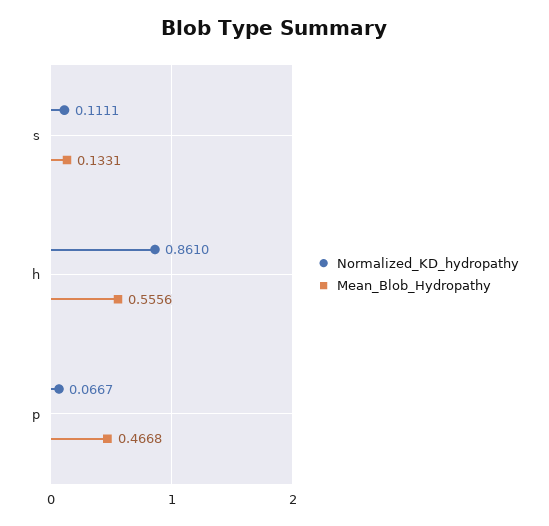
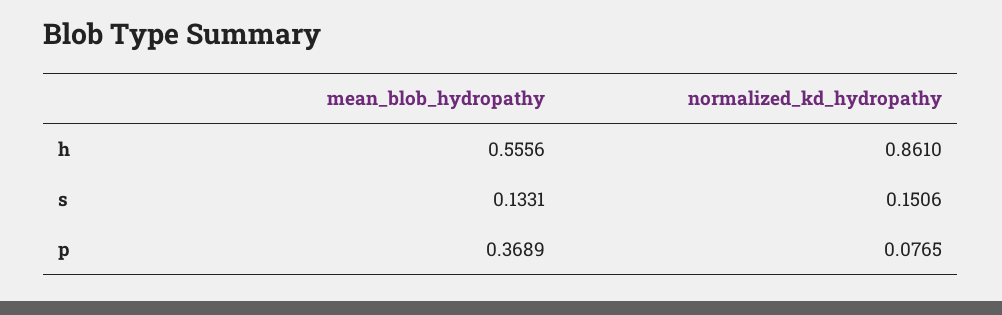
  {
    "Normalized_KD_hydropathy": {
-     "s": 0.1111,
+     "s": 0.1506,
      "h": 0.861,
-     "p": 0.0667
+     "p": 0.0765
    },
    "Mean_Blob_Hydropathy": {
      "s": 0.1331,
      "h": 0.5556,
-     "p": 0.4668
+     "p": 0.3689
    }
  }

